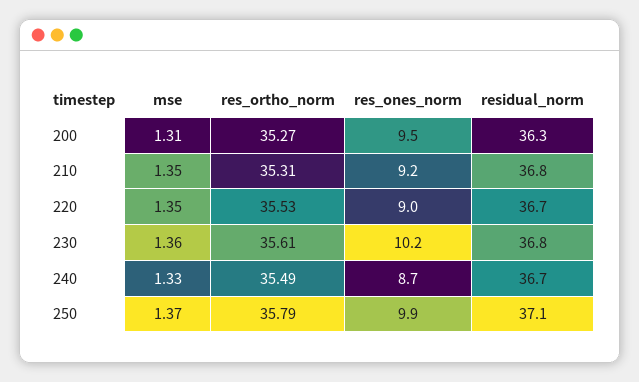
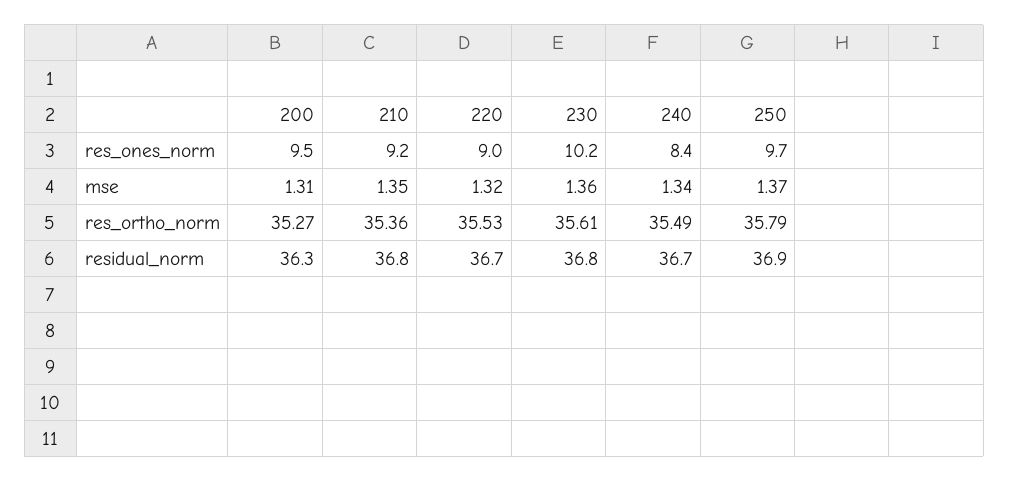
  {
    "mse": {
      "200": 1.31,
      "210": 1.35,
-     "220": 1.35,
+     "220": 1.32,
      "230": 1.36,
-     "240": 1.33,
+     "240": 1.34,
      "250": 1.37
    },
    "res_ortho_norm": {
      "200": 35.27,
-     "210": 35.31,
+     "210": 35.36,
      "220": 35.53,
      "230": 35.61,
      "240": 35.49,
      "250": 35.79
    },
    "res_ones_norm": {
      "200": 9.5,
      "210": 9.2,
      "220": 9,
      "230": 10.2,
-     "240": 8.7,
+     "240": 8.4,
-     "250": 9.9
+     "250": 9.7
    },
    "residual_norm": {
      "200": 36.3,
      "210": 36.8,
      "220": 36.7,
      "230": 36.8,
      "240": 36.7,
-     "250": 37.1
+     "250": 36.9
    }
  }

